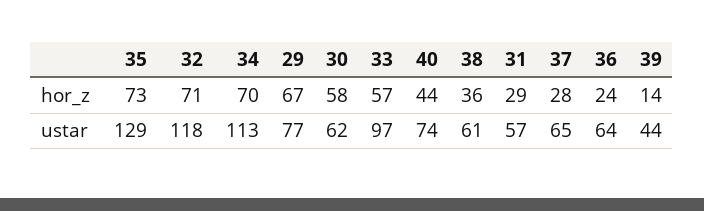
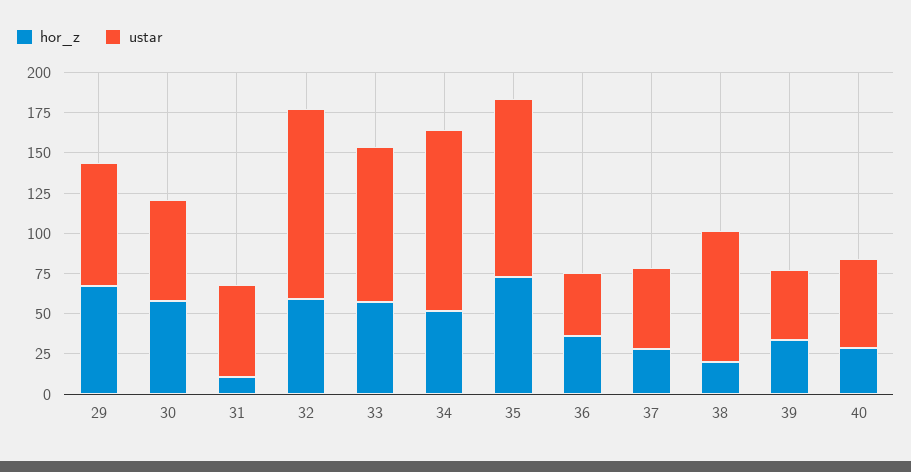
  {
    "hor_z": {
      "35": 73,
-     "32": 71,
+     "32": 60,
-     "34": 70,
+     "34": 50,
      "29": 67,
      "30": 58,
      "33": 57,
-     "40": 44,
+     "40": 30,
-     "38": 36,
+     "38": 20,
-     "31": 29,
+     "31": 10,
      "37": 28,
-     "36": 24,
+     "36": 35,
-     "39": 14
+     "39": 35
    },
    "ustar": {
-     "35": 129,
+     "35": 110,
      "32": 118,
      "34": 113,
      "29": 77,
      "30": 62,
      "33": 97,
-     "40": 74,
+     "40": 55,
-     "38": 61,
+     "38": 80,
      "31": 57,
-     "37": 65,
+     "37": 50,
-     "36": 64,
+     "36": 40,
      "39": 44
    }
  }

